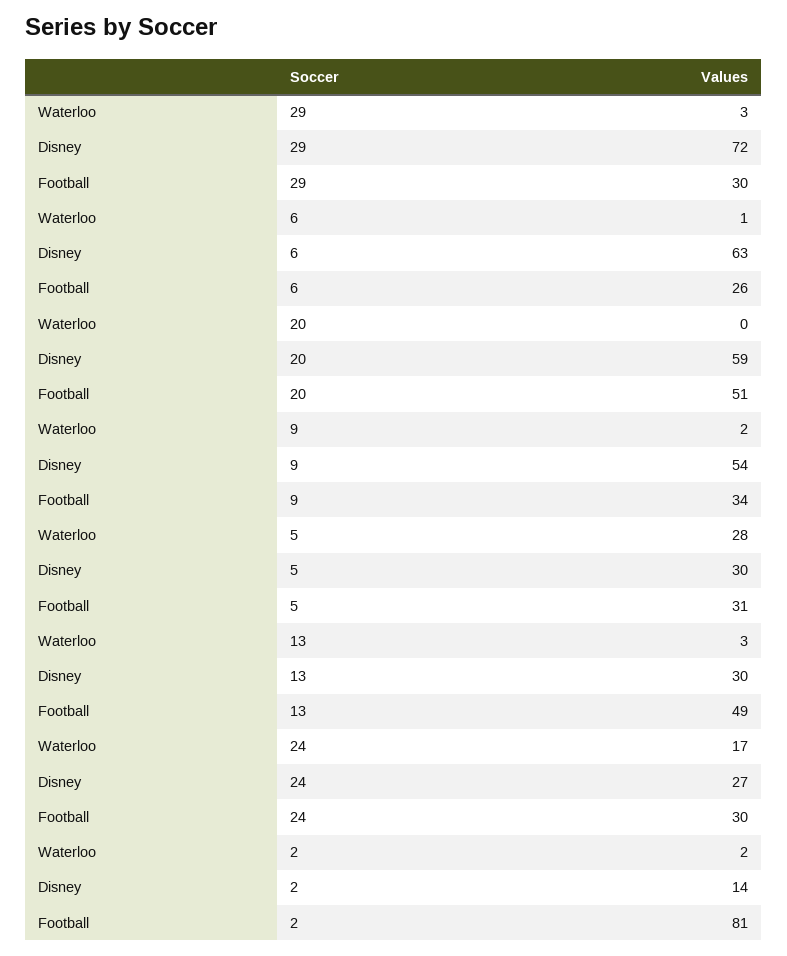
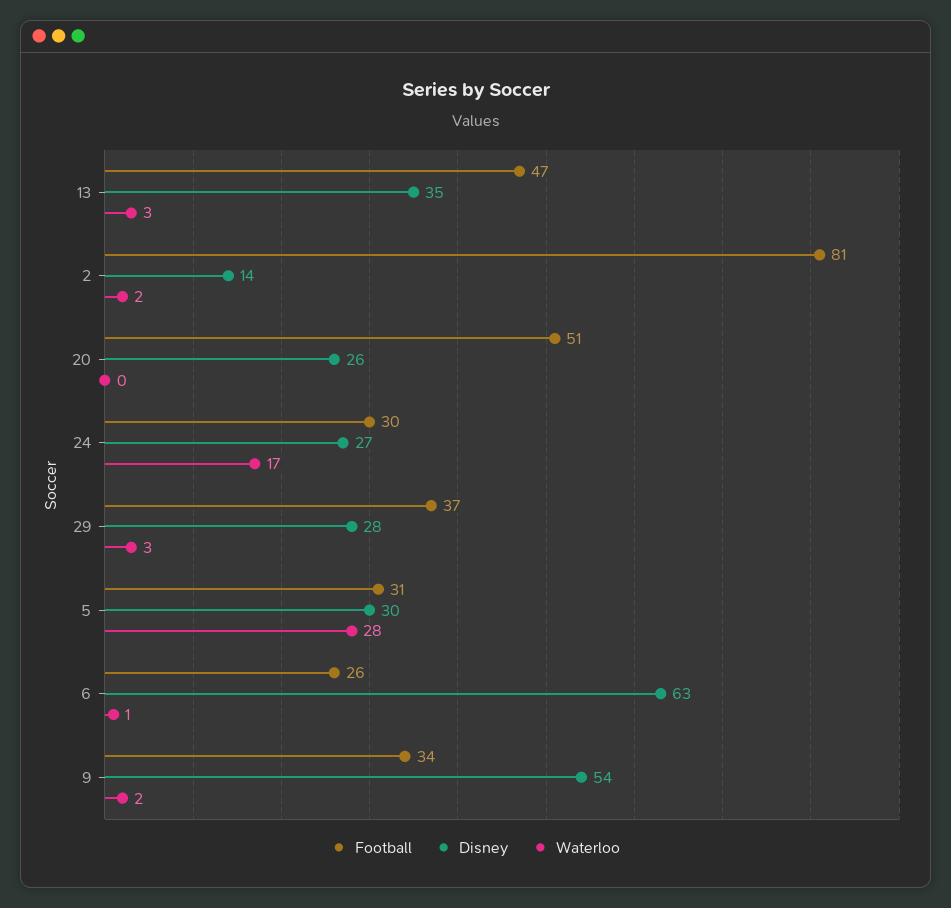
  {
    "Waterloo": {
      "29": 3,
      "6": 1,
      "20": 0,
      "9": 2,
      "5": 28,
      "13": 3,
      "24": 17,
      "2": 2
    },
    "Disney": {
-     "29": 72,
+     "29": 28,
      "6": 63,
-     "20": 59,
+     "20": 26,
      "9": 54,
      "5": 30,
-     "13": 30,
+     "13": 35,
      "24": 27,
      "2": 14
    },
    "Football": {
-     "29": 30,
+     "29": 37,
      "6": 26,
      "20": 51,
      "9": 34,
      "5": 31,
-     "13": 49,
+     "13": 47,
      "24": 30,
      "2": 81
    }
  }

